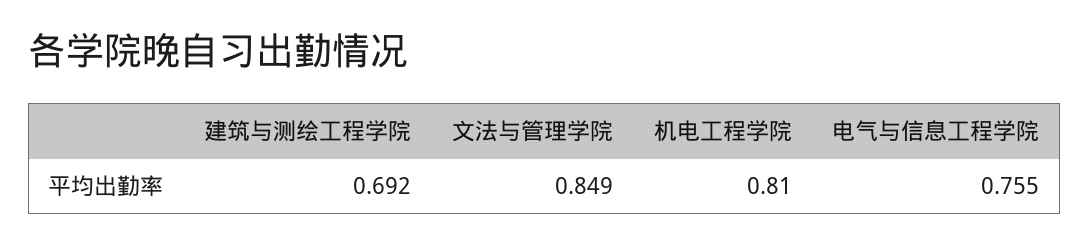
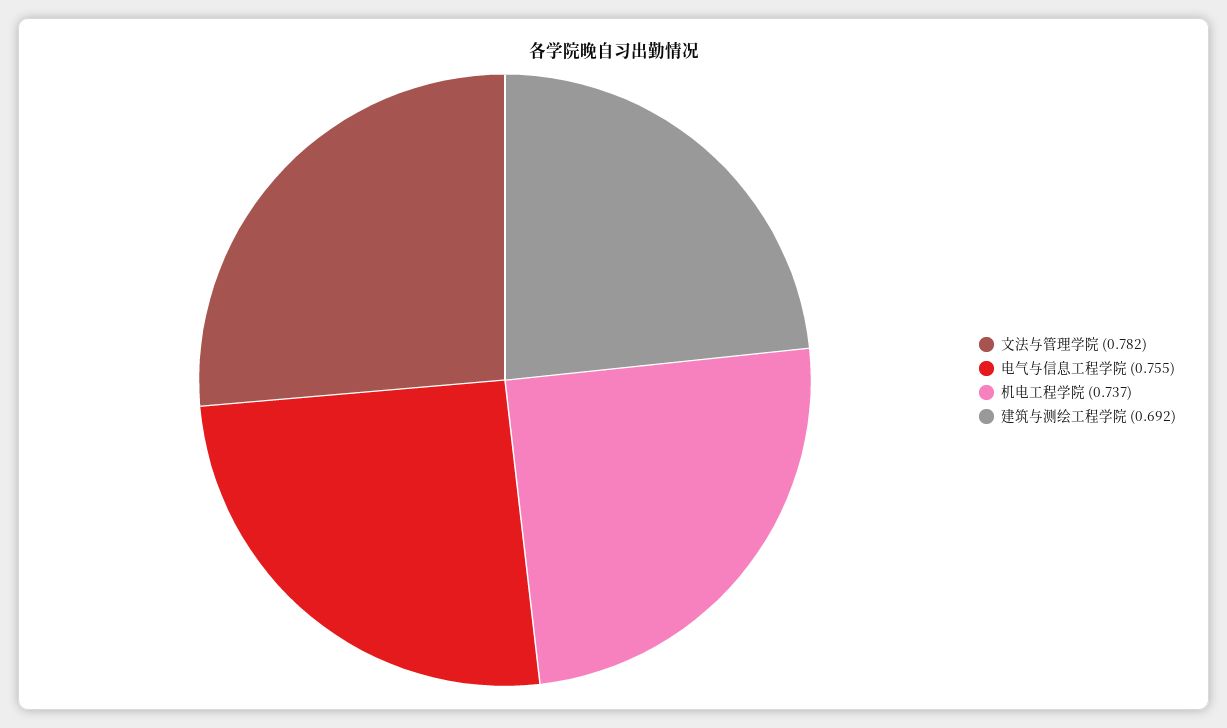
  {
    "建筑与测绘工程学院": 0.692,
-   "文法与管理学院": 0.849,
+   "文法与管理学院": 0.782,
-   "机电工程学院": 0.81,
+   "机电工程学院": 0.737,
    "电气与信息工程学院": 0.755
  }

